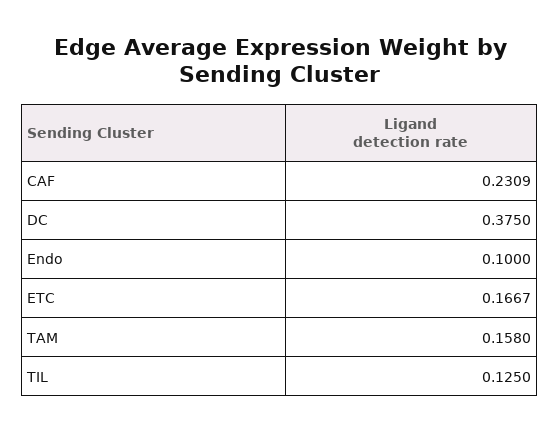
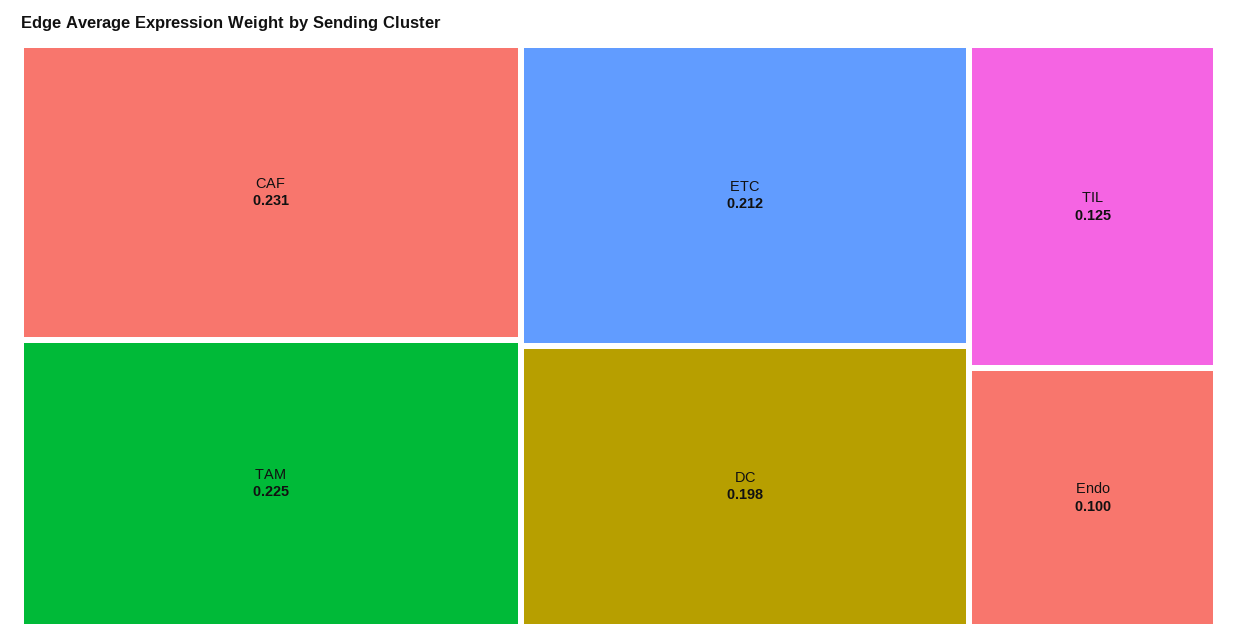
  {
    "CAF": 0.2309,
-   "DC": 0.375,
+   "DC": 0.198,
    "Endo": 0.1,
-   "ETC": 0.1667,
+   "ETC": 0.212,
-   "TAM": 0.158,
+   "TAM": 0.225,
    "TIL": 0.125
  }

